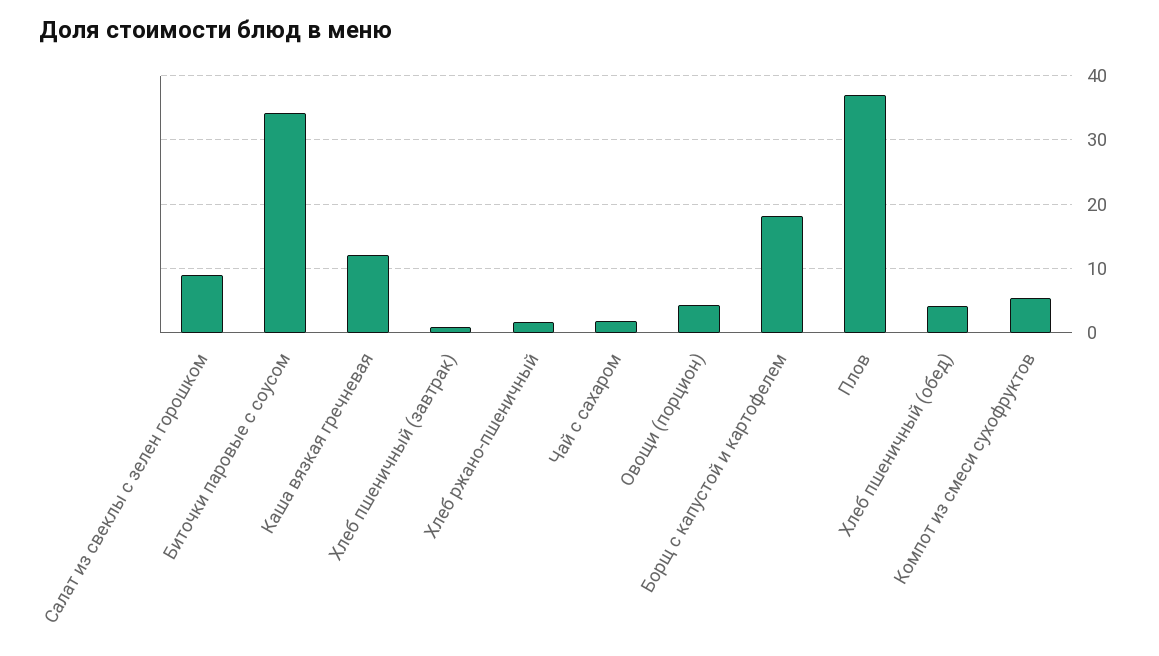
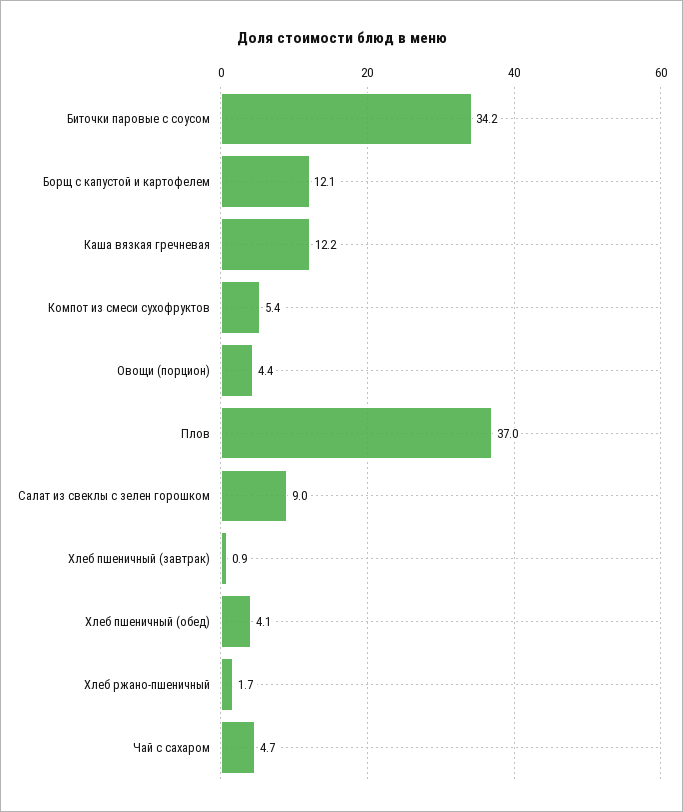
  {
    "Салат из свеклы с зелен горошком": 9,
    "Биточки паровые с соусом": 34.2,
    "Каша вязкая гречневая": 12.2,
    "Хлеб пшеничный (завтрак)": 0.9,
    "Хлеб ржано-пшеничный": 1.7,
-   "Чай с сахаром": 2,
+   "Чай с сахаром": 4.7,
    "Овощи (порцион)": 4.4,
-   "Борщ с капустой и картофелем": 18,
+   "Борщ с капустой и картофелем": 12.1,
    "Плов": 37,
    "Хлеб пшеничный (обед)": 4.1,
    "Компот из смеси сухофруктов": 5.4
  }

